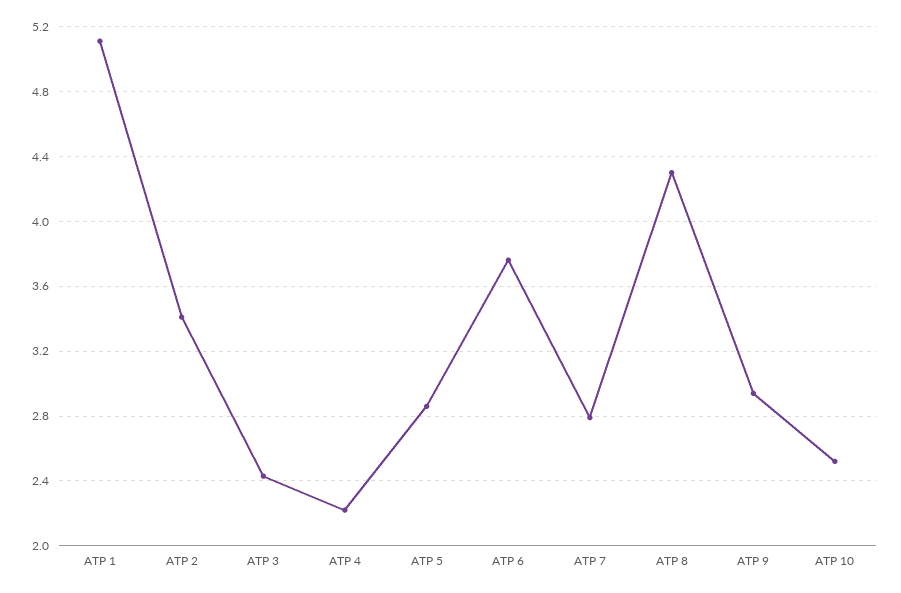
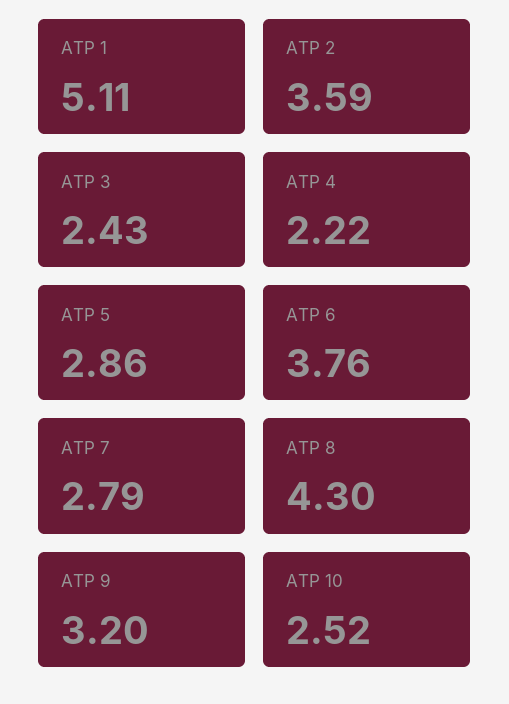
  {
    "ATP 1": 5.11,
-   "ATP 2": 3.4,
+   "ATP 2": 3.59,
    "ATP 3": 2.43,
    "ATP 4": 2.22,
    "ATP 5": 2.86,
    "ATP 6": 3.76,
    "ATP 7": 2.79,
    "ATP 8": 4.3,
-   "ATP 9": 2.95,
+   "ATP 9": 3.2,
    "ATP 10": 2.52
  }

